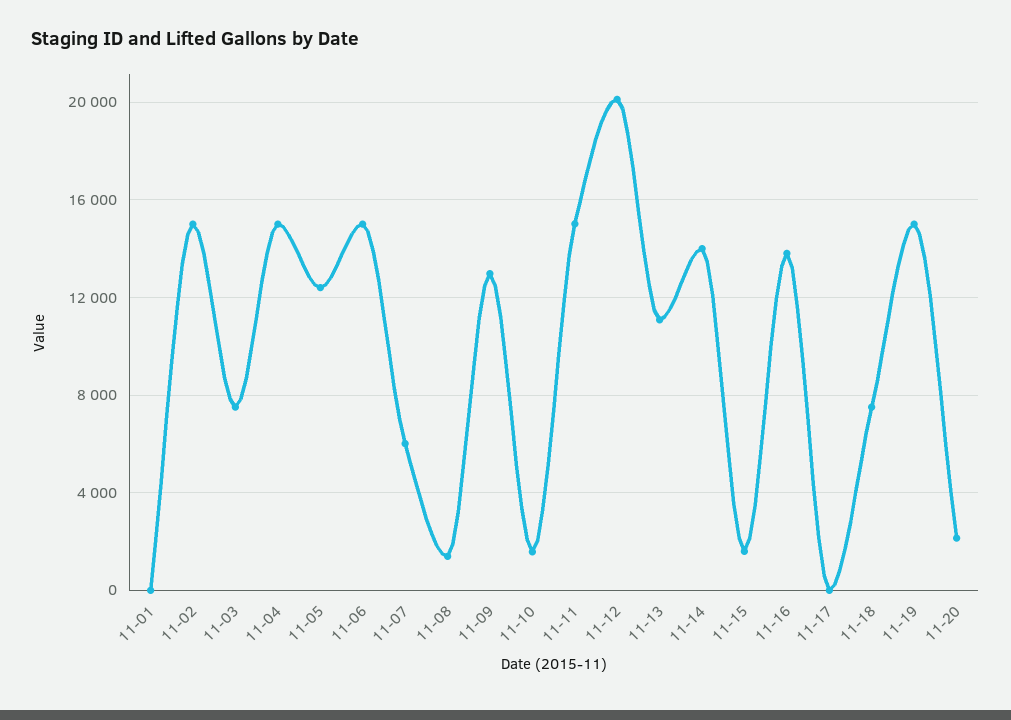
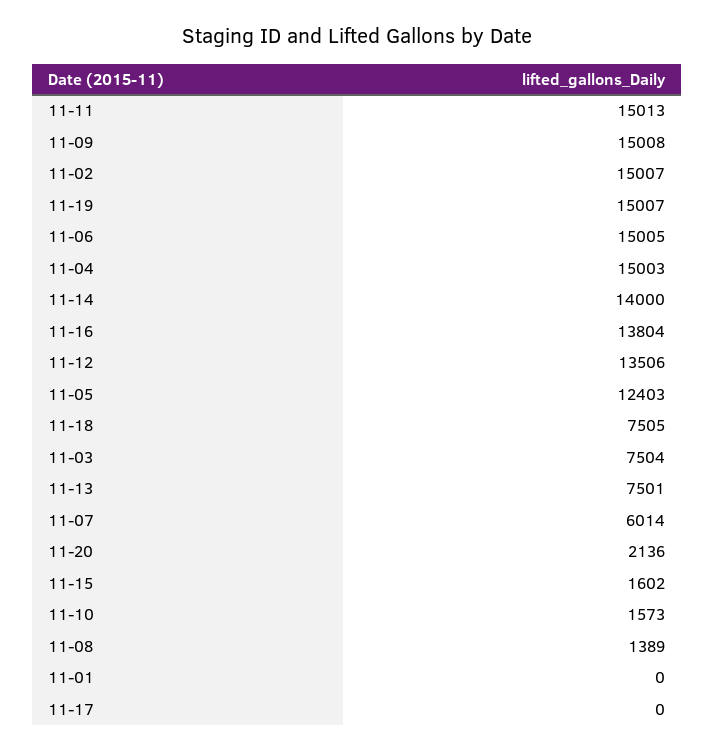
  {
    "11-01": 0,
    "11-02": 15007,
    "11-03": 7504,
    "11-04": 15003,
    "11-05": 12403,
    "11-06": 15005,
    "11-07": 6014,
    "11-08": 1389,
-   "11-09": 13000,
+   "11-09": 15008,
    "11-10": 1573,
    "11-11": 15013,
-   "11-12": 20000,
+   "11-12": 13506,
-   "11-13": 11000,
+   "11-13": 7501,
    "11-14": 14000,
    "11-15": 1602,
    "11-16": 13804,
    "11-17": 0,
    "11-18": 7505,
    "11-19": 15007,
    "11-20": 2136
  }

